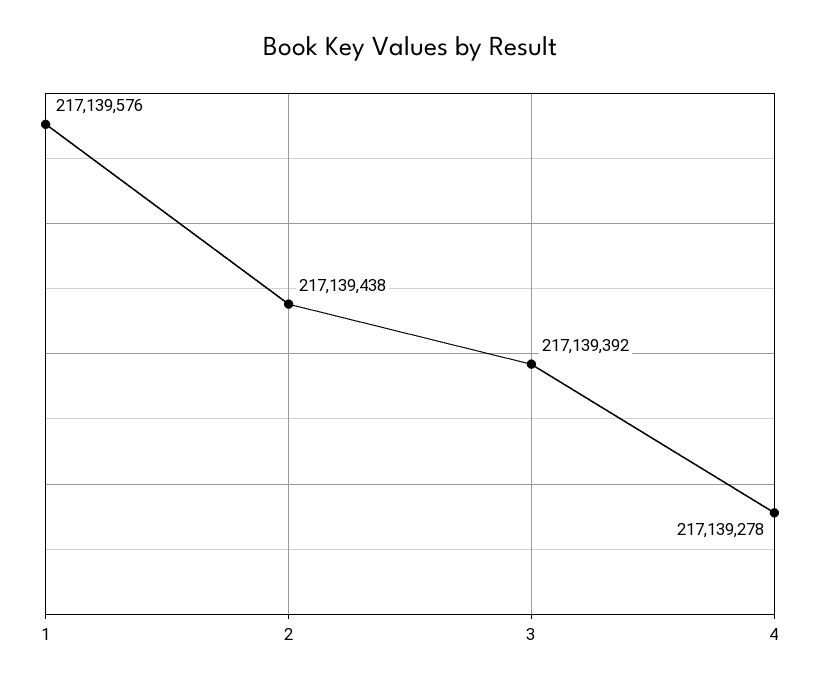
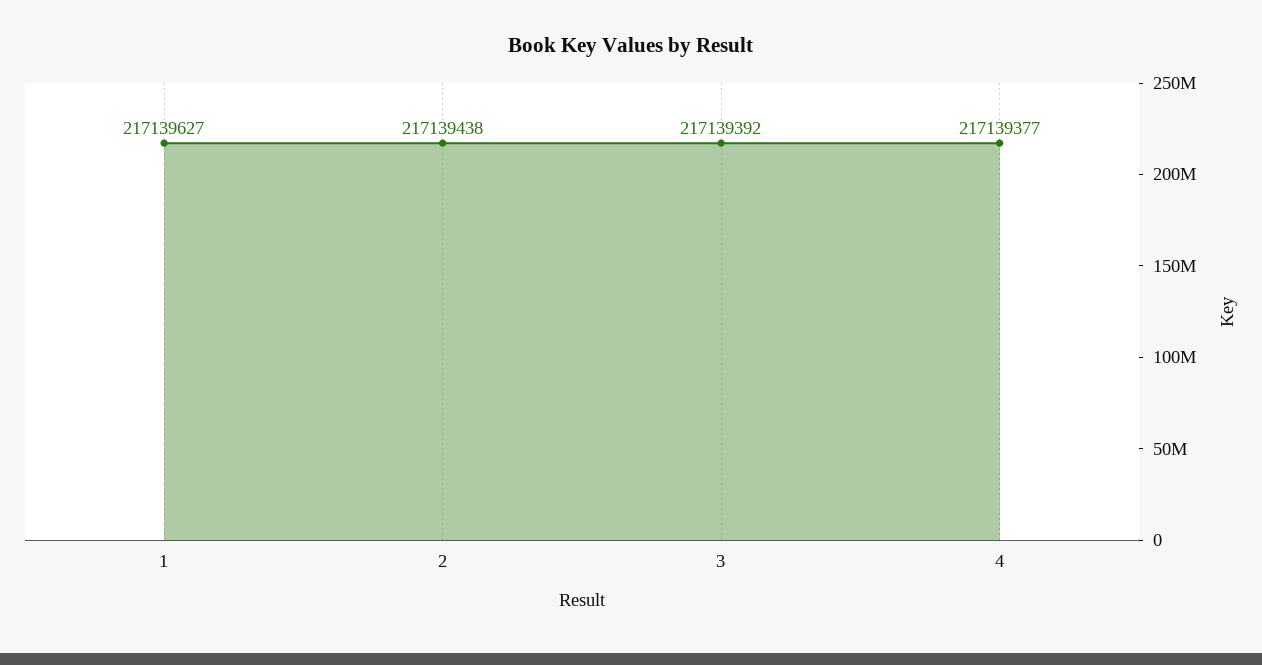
  {
-   "1": 217139576,
+   "1": 217139627,
    "2": 217139438,
    "3": 217139392,
-   "4": 217139278
+   "4": 217139377
  }

